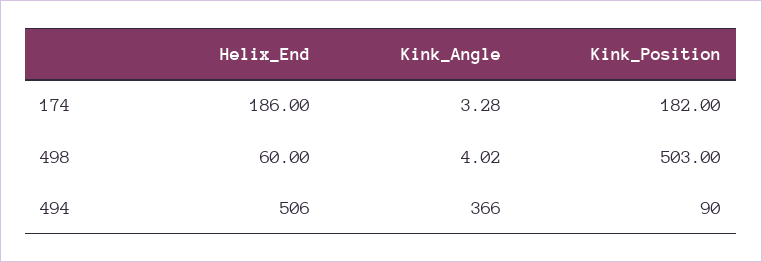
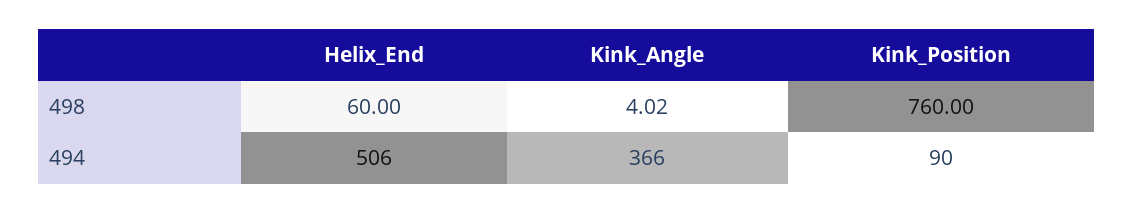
  {
    "Helix_End": {
-     "174": 186,
      "498": 60,
      "494": 506
    },
    "Kink_Angle": {
-     "174": 3.28,
      "498": 4.02,
      "494": 366
    },
    "Kink_Position": {
-     "174": 182,
-     "498": 503,
+     "498": 760,
      "494": 90
    }
  }

